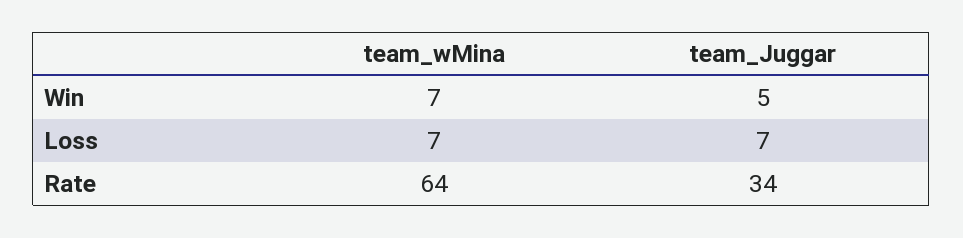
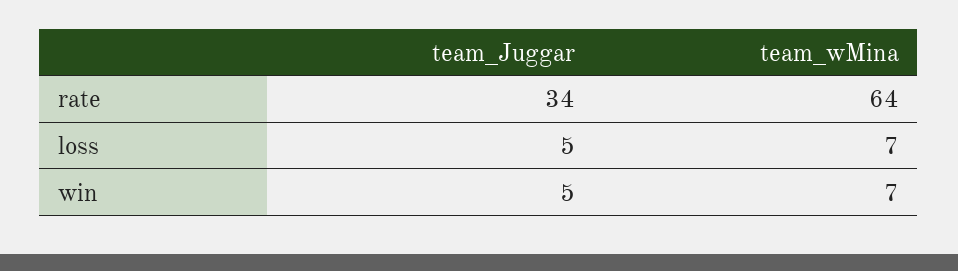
  {
    "team_wMina": {
      "Win": 7,
      "Loss": 7,
      "Rate": 64
    },
    "team_Juggar": {
      "Win": 5,
-     "Loss": 7,
+     "Loss": 5,
      "Rate": 34
    }
  }

